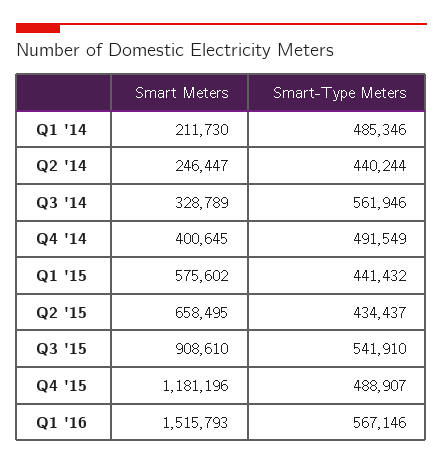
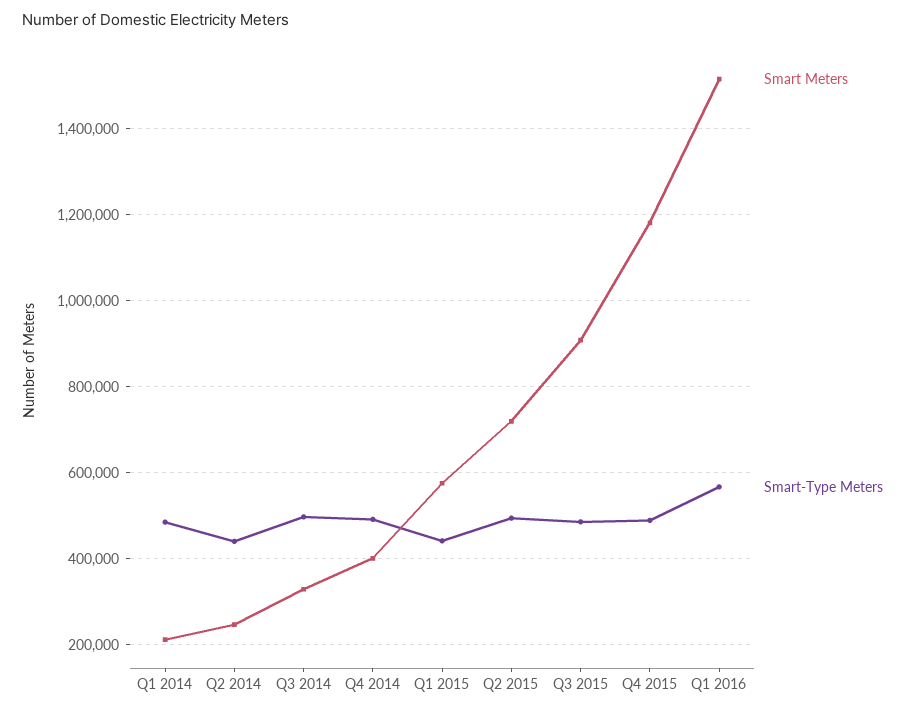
  {
    "Smart Meters": {
      "Q1 '14": 211730,
      "Q2 '14": 246447,
      "Q3 '14": 328789,
      "Q4 '14": 400645,
      "Q1 '15": 575602,
-     "Q2 '15": 658495,
+     "Q2 '15": 720000,
      "Q3 '15": 908610,
      "Q4 '15": 1181196,
      "Q1 '16": 1515793
    },
    "Smart-Type Meters": {
      "Q1 '14": 485346,
      "Q2 '14": 440244,
-     "Q3 '14": 561946,
+     "Q3 '14": 500000,
      "Q4 '14": 491549,
      "Q1 '15": 441432,
-     "Q2 '15": 434437,
+     "Q2 '15": 500000,
-     "Q3 '15": 541910,
+     "Q3 '15": 480000,
      "Q4 '15": 488907,
      "Q1 '16": 567146
    }
  }

